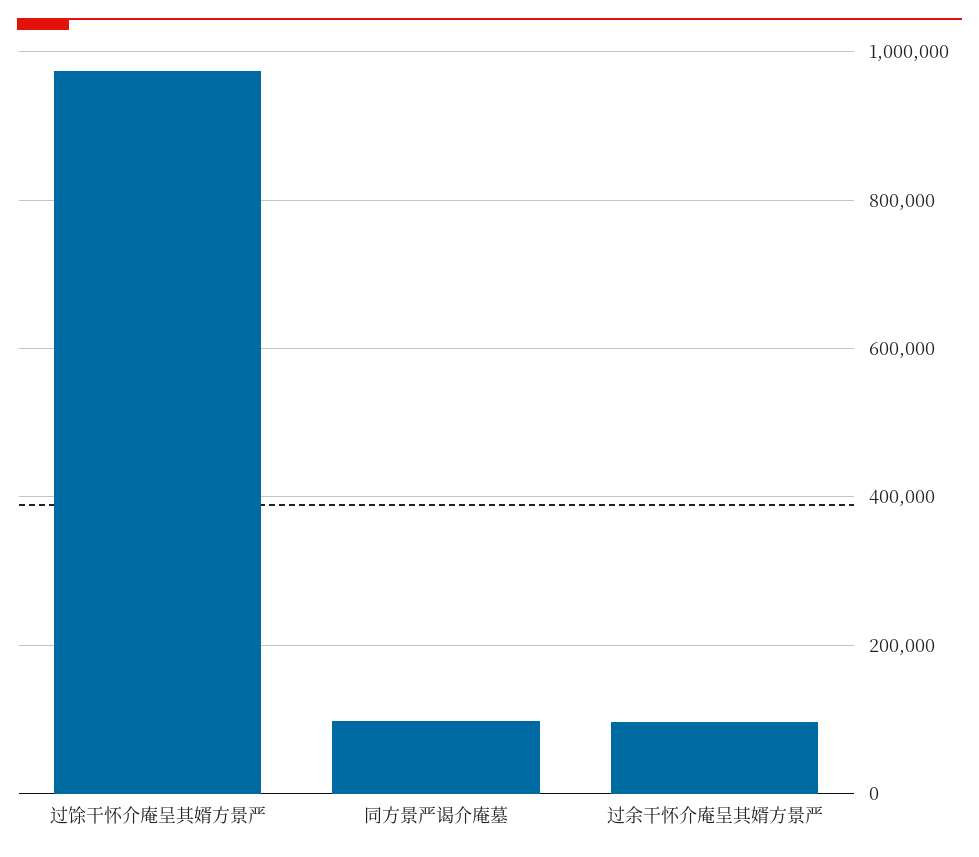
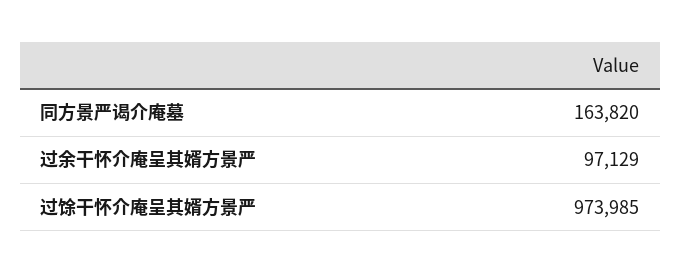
  {
    "过馀干怀介庵呈其婿方景严": 973985,
-   "同方景严谒介庵墓": 100000,
+   "同方景严谒介庵墓": 163820,
    "过余干怀介庵呈其婿方景严": 97129
  }

